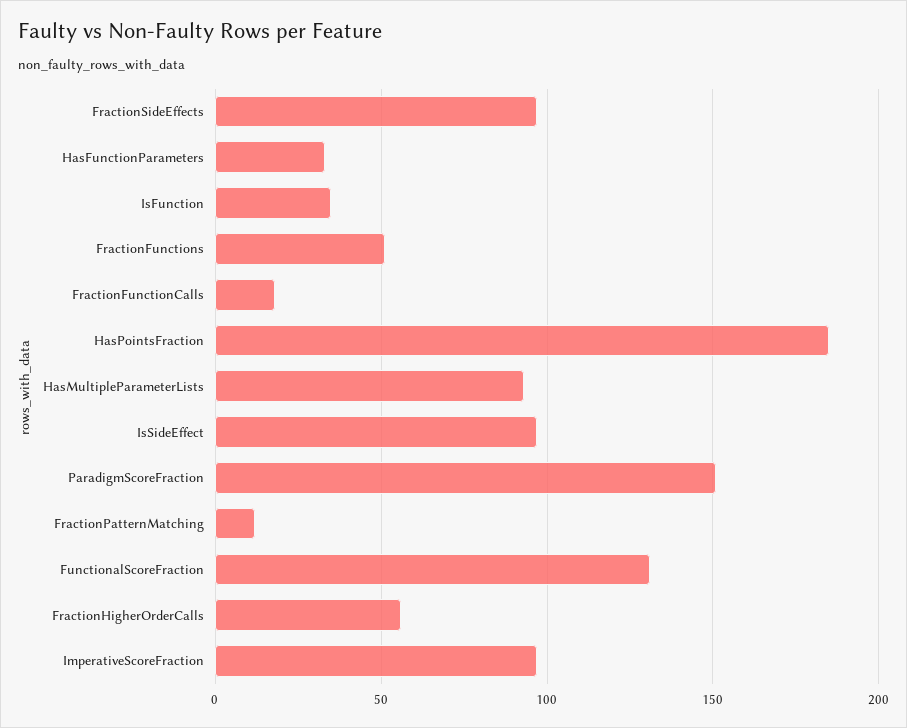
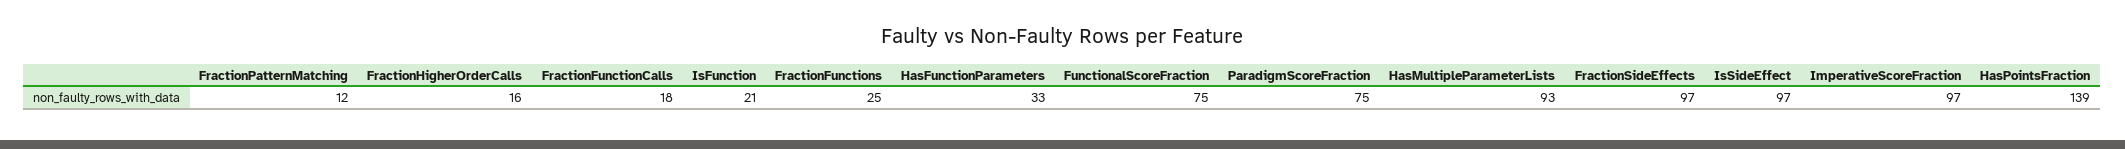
  {
    "FractionSideEffects": 97,
    "HasFunctionParameters": 33,
-   "IsFunction": 35,
+   "IsFunction": 21,
-   "FractionFunctions": 50,
+   "FractionFunctions": 25,
    "FractionFunctionCalls": 18,
-   "HasPointsFraction": 185,
+   "HasPointsFraction": 139,
    "HasMultipleParameterLists": 93,
    "IsSideEffect": 97,
-   "ParadigmScoreFraction": 150,
+   "ParadigmScoreFraction": 75,
    "FractionPatternMatching": 12,
-   "FunctionalScoreFraction": 130,
+   "FunctionalScoreFraction": 75,
-   "FractionHigherOrderCalls": 55,
+   "FractionHigherOrderCalls": 16,
    "ImperativeScoreFraction": 97
  }

